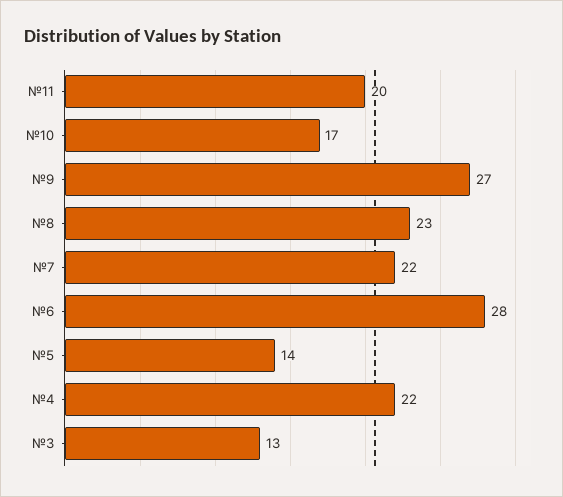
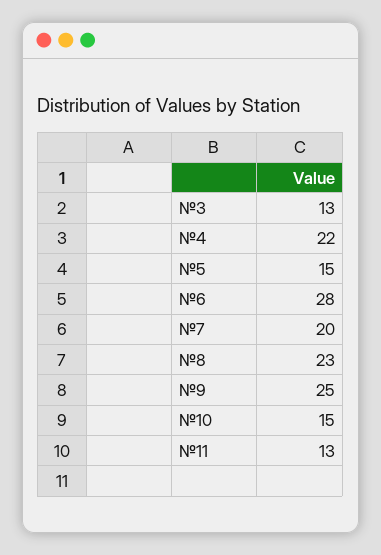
  {
-   "№11": 20,
+   "№11": 13,
-   "№10": 17,
+   "№10": 15,
-   "№9": 27,
+   "№9": 25,
    "№8": 23,
-   "№7": 22,
+   "№7": 20,
    "№6": 28,
-   "№5": 14,
+   "№5": 15,
    "№4": 22,
    "№3": 13
  }

